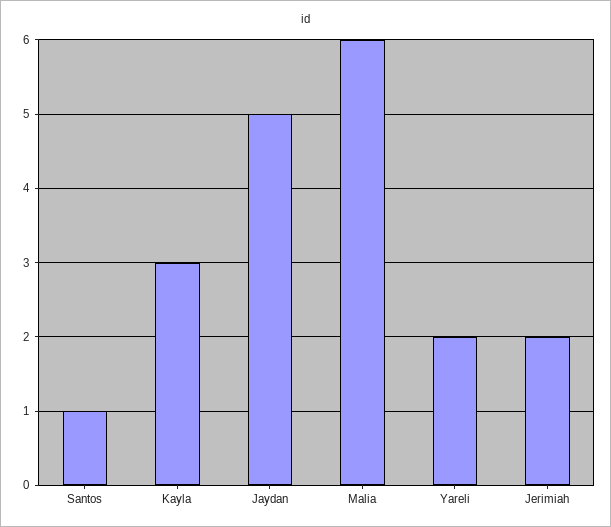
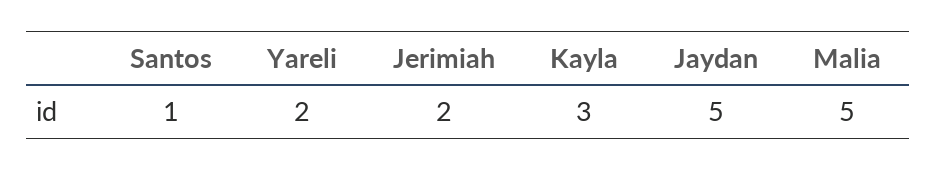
  {
    "Santos": 1,
    "Kayla": 3,
    "Jaydan": 5,
-   "Malia": 6,
+   "Malia": 5,
    "Yareli": 2,
    "Jerimiah": 2
  }

